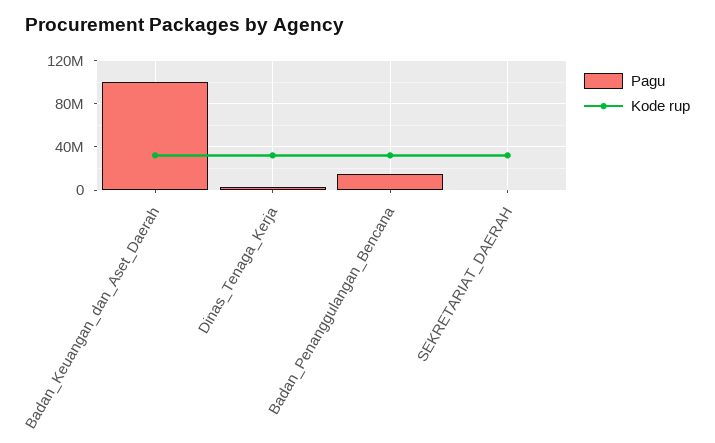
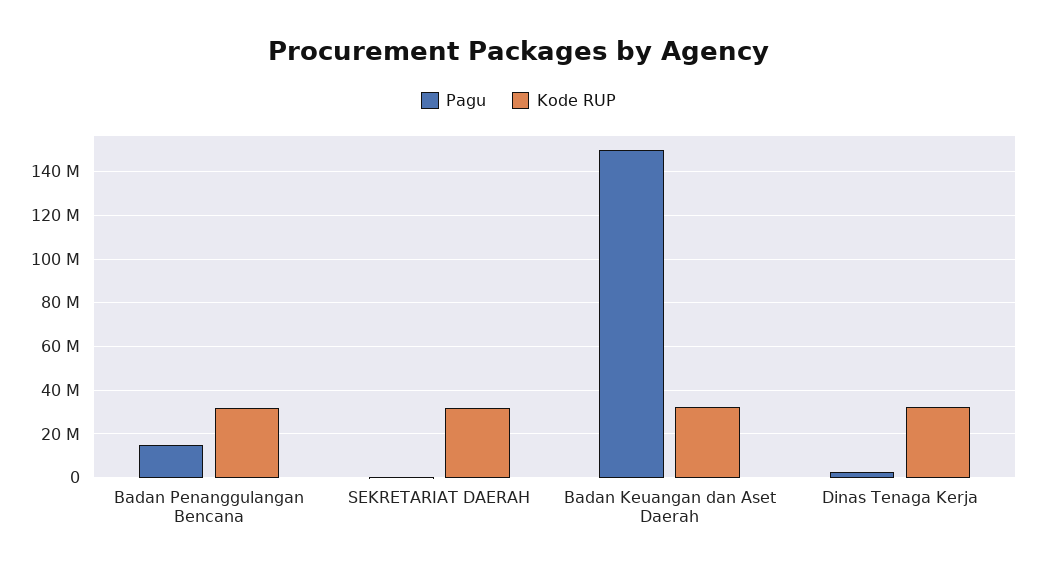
  {
    "Pagu": {
-     "Badan_Keuangan_dan_Aset_Daerah": 100000000,
+     "Badan_Keuangan_dan_Aset_Daerah": 150000000,
      "Dinas_Tenaga_Kerja": 5000000,
      "Badan_Penanggulangan_Bencana": 15000000,
      "SEKRETARIAT_DAERAH": 0
    },
    "Kode rup": {
      "Badan_Keuangan_dan_Aset_Daerah": 30000000,
      "Dinas_Tenaga_Kerja": 30000000,
      "Badan_Penanggulangan_Bencana": 30000000,
      "SEKRETARIAT_DAERAH": 30000000
    }
  }

